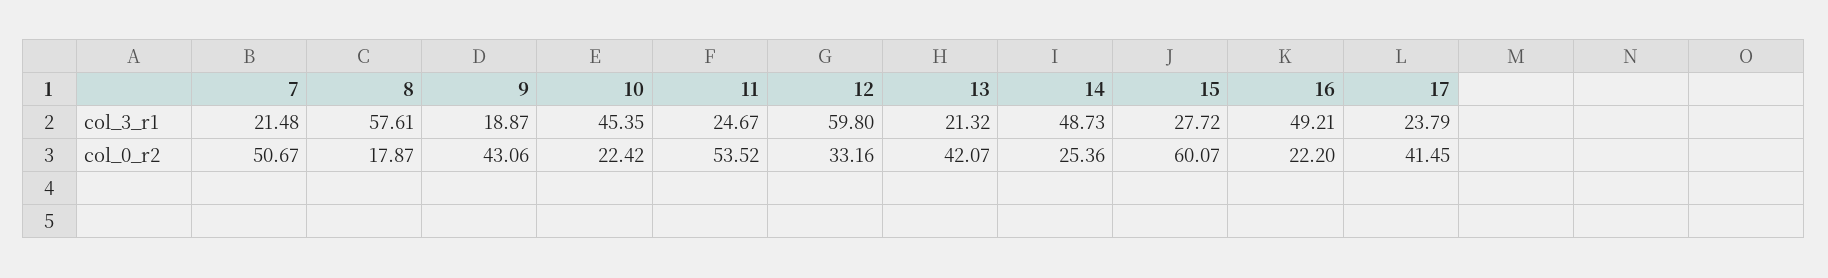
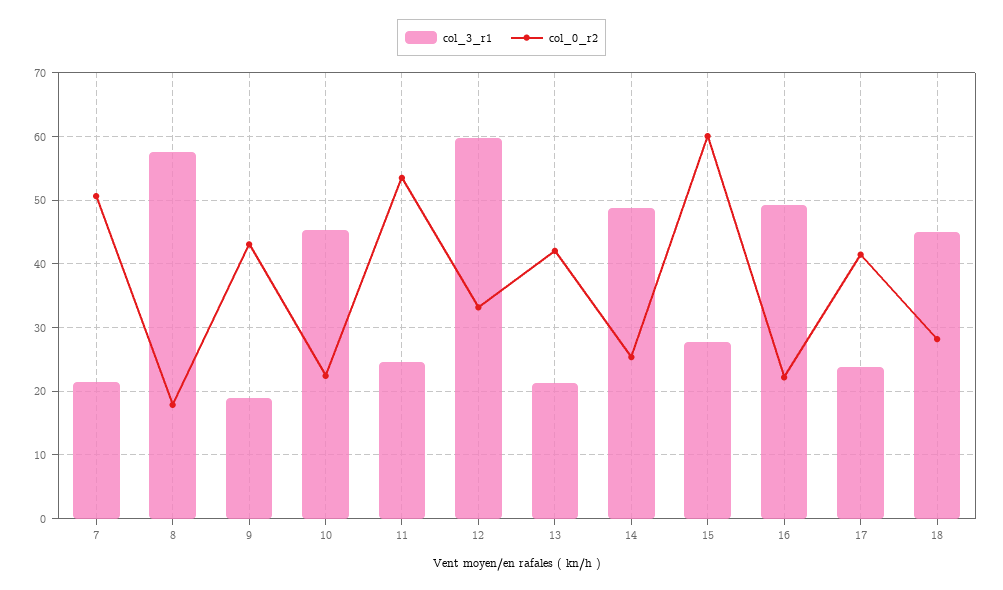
  {
    "col_3_r1": {
      "7": 21.48,
      "8": 57.61,
      "9": 18.87,
      "10": 45.35,
      "11": 24.67,
      "12": 59.8,
      "13": 21.32,
      "14": 48.73,
      "15": 27.72,
      "16": 49.21,
-     "17": 23.79
+     "17": 23.79,
+     "18": 45
    },
    "col_0_r2": {
      "7": 50.67,
      "8": 17.87,
      "9": 43.06,
      "10": 22.42,
      "11": 53.52,
      "12": 33.16,
      "13": 42.07,
      "14": 25.36,
      "15": 60.07,
      "16": 22.2,
-     "17": 41.45
+     "17": 41.45,
+     "18": 28
    }
  }

